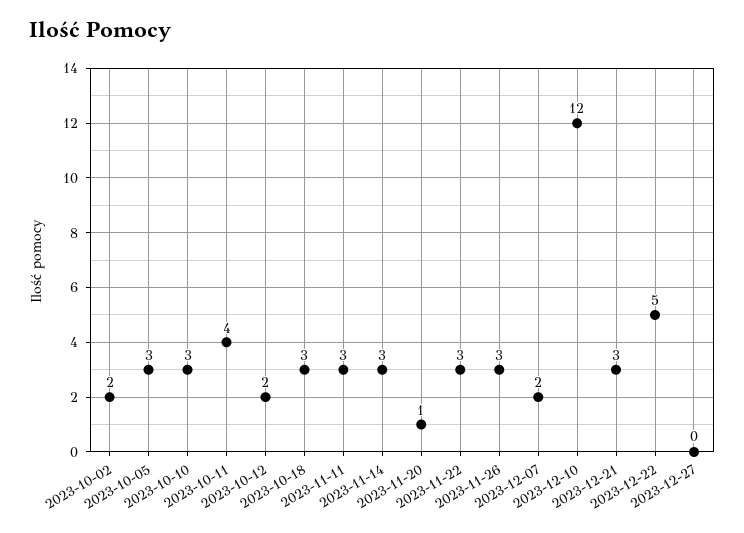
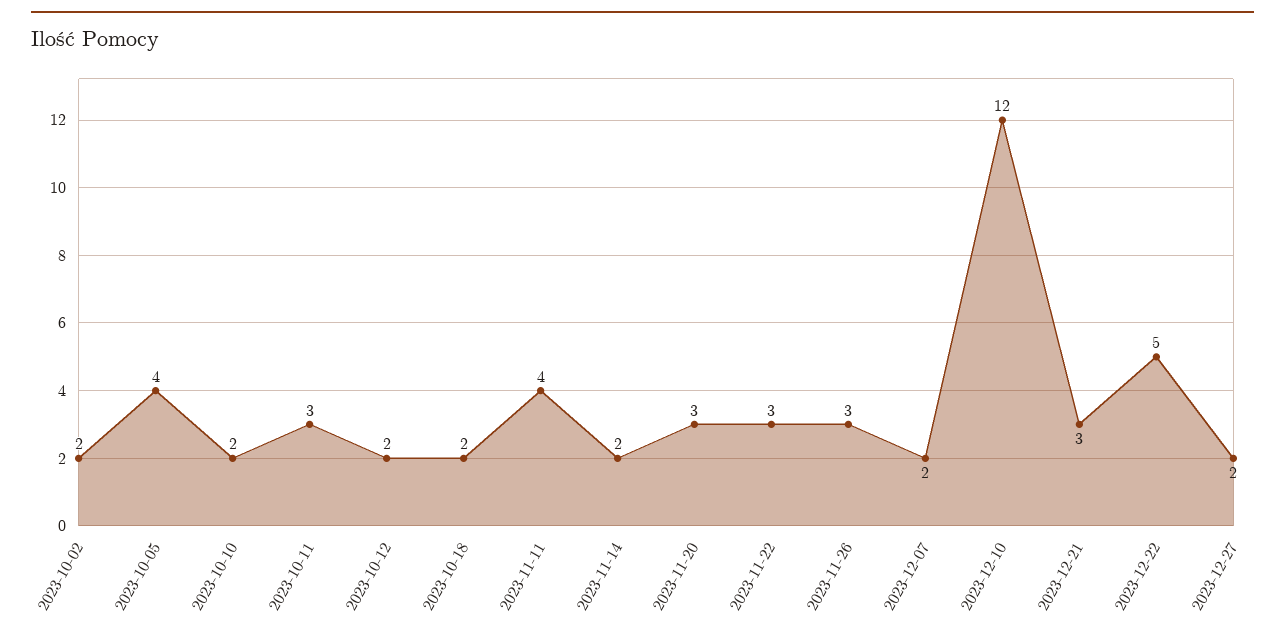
  {
    "2023-10-02": 2,
-   "2023-10-05": 3,
+   "2023-10-05": 4,
-   "2023-10-10": 3,
+   "2023-10-10": 2,
-   "2023-10-11": 4,
+   "2023-10-11": 3,
    "2023-10-12": 2,
-   "2023-10-18": 3,
+   "2023-10-18": 2,
-   "2023-11-11": 3,
+   "2023-11-11": 4,
-   "2023-11-14": 3,
+   "2023-11-14": 2,
-   "2023-11-20": 1,
+   "2023-11-20": 3,
    "2023-11-22": 3,
    "2023-11-26": 3,
    "2023-12-07": 2,
    "2023-12-10": 12,
    "2023-12-21": 3,
    "2023-12-22": 5,
-   "2023-12-27": 0
+   "2023-12-27": 2
  }

